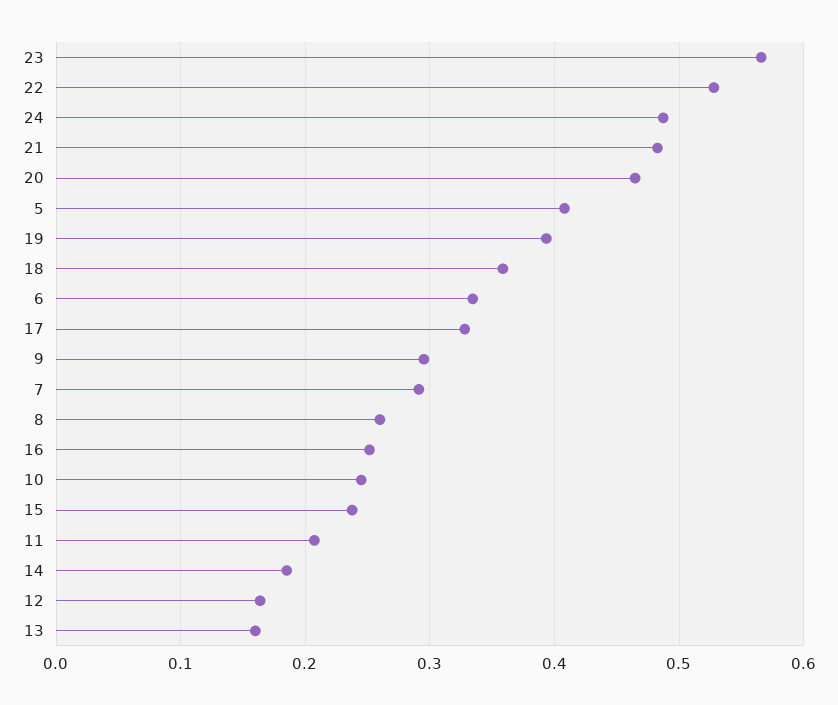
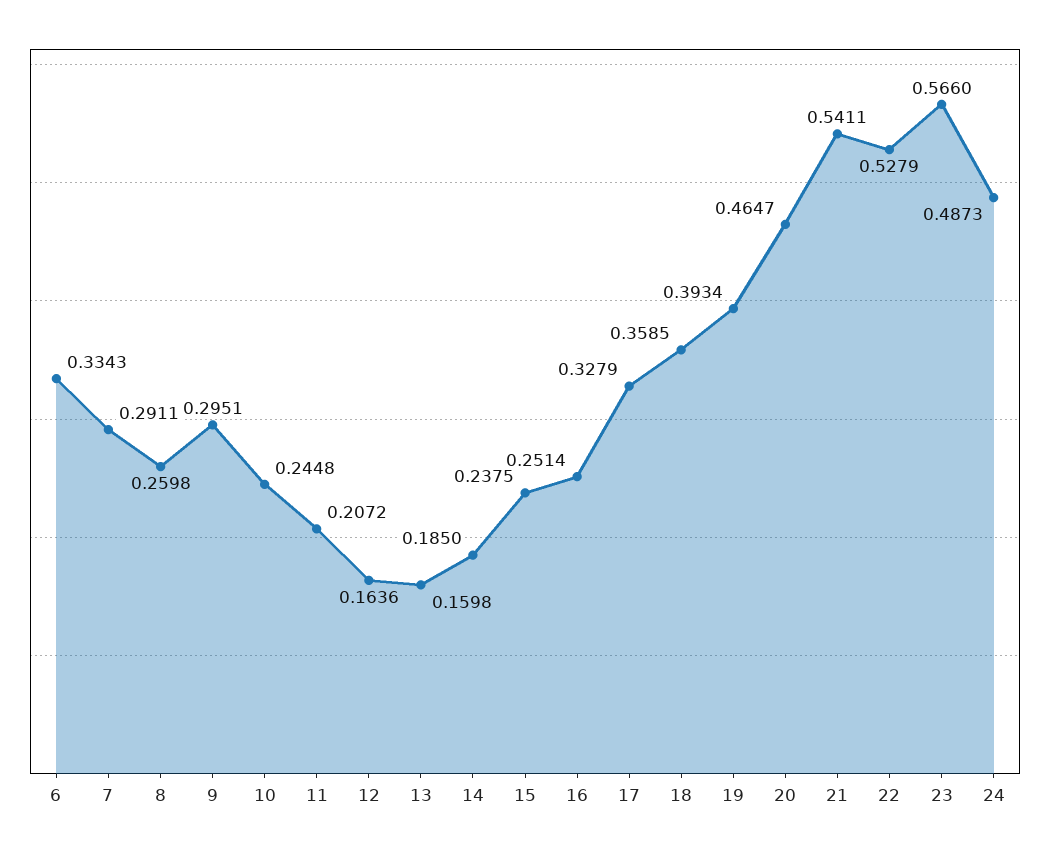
  {
    "23": 0.566,
    "22": 0.5279,
    "24": 0.4873,
-   "21": 0.48,
+   "21": 0.5411,
    "20": 0.4647,
-   "5": 0.41,
    "19": 0.3934,
    "18": 0.3585,
    "6": 0.3343,
    "17": 0.3279,
    "9": 0.2951,
    "7": 0.2911,
    "8": 0.2598,
    "16": 0.2514,
    "10": 0.2448,
    "15": 0.2375,
    "11": 0.2072,
    "14": 0.185,
    "12": 0.1636,
    "13": 0.1598
  }

